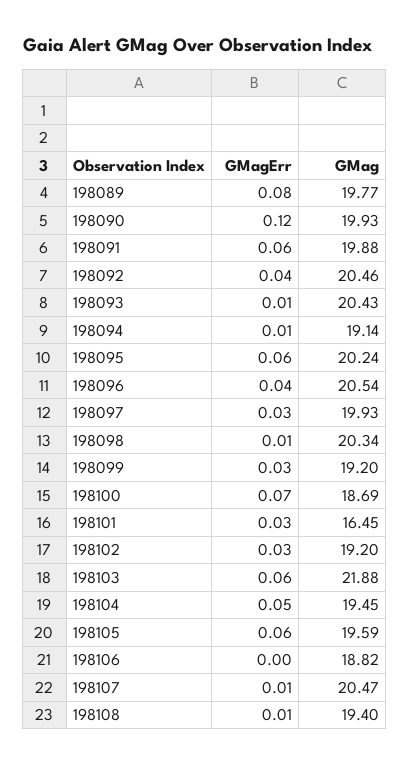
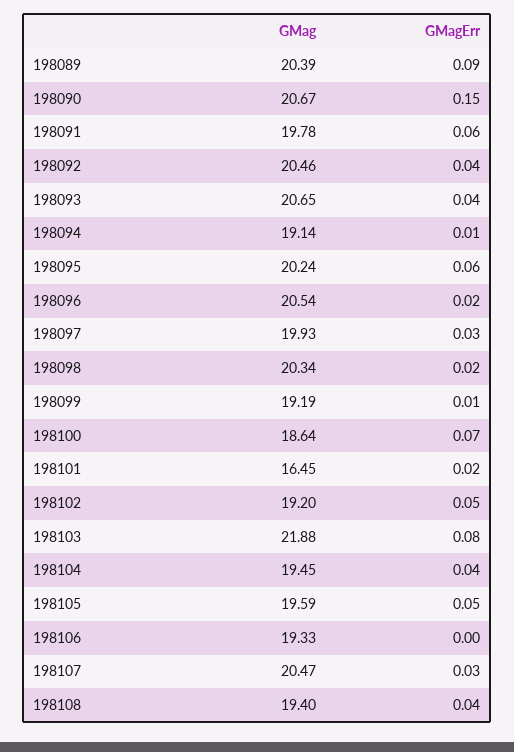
  {
    "GMagErr": {
-     "198089": 0.08,
+     "198089": 0.09,
-     "198090": 0.12,
+     "198090": 0.15,
      "198091": 0.06,
      "198092": 0.04,
-     "198093": 0.01,
+     "198093": 0.04,
      "198094": 0.01,
      "198095": 0.06,
-     "198096": 0.04,
+     "198096": 0.02,
      "198097": 0.03,
-     "198098": 0.01,
+     "198098": 0.02,
-     "198099": 0.03,
+     "198099": 0.01,
      "198100": 0.07,
-     "198101": 0.03,
+     "198101": 0.02,
-     "198102": 0.03,
+     "198102": 0.05,
-     "198103": 0.06,
+     "198103": 0.08,
-     "198104": 0.05,
+     "198104": 0.04,
-     "198105": 0.06,
+     "198105": 0.05,
      "198106": 0,
-     "198107": 0.01,
+     "198107": 0.03,
-     "198108": 0.01
+     "198108": 0.04
    },
    "GMag": {
-     "198089": 19.77,
+     "198089": 20.39,
-     "198090": 19.93,
+     "198090": 20.67,
-     "198091": 19.88,
+     "198091": 19.78,
      "198092": 20.46,
-     "198093": 20.43,
+     "198093": 20.65,
      "198094": 19.14,
      "198095": 20.24,
      "198096": 20.54,
      "198097": 19.93,
      "198098": 20.34,
-     "198099": 19.2,
+     "198099": 19.19,
-     "198100": 18.69,
+     "198100": 18.64,
      "198101": 16.45,
      "198102": 19.2,
      "198103": 21.88,
      "198104": 19.45,
      "198105": 19.59,
-     "198106": 18.82,
+     "198106": 19.33,
      "198107": 20.47,
      "198108": 19.4
    }
  }

